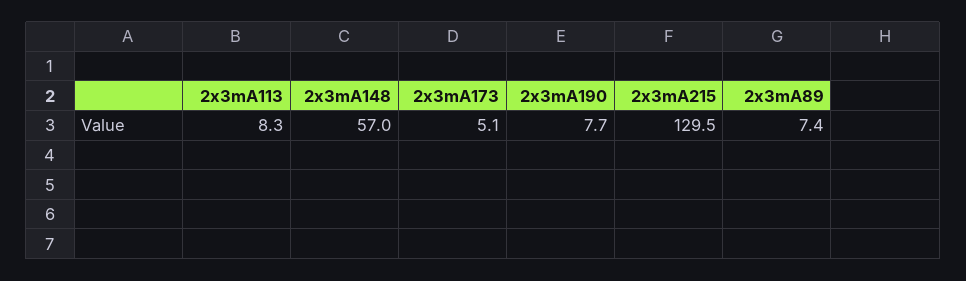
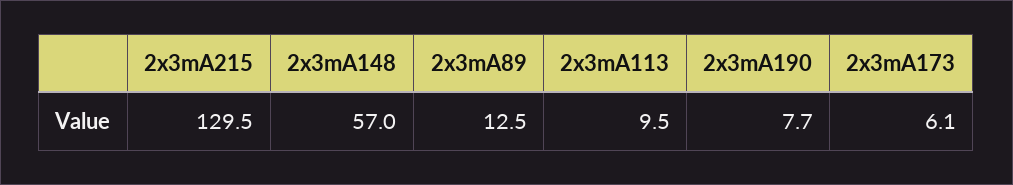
  {
-   "2x3mA113": 8.3,
+   "2x3mA113": 9.5,
    "2x3mA148": 57,
-   "2x3mA173": 5.1,
+   "2x3mA173": 6.1,
    "2x3mA190": 7.7,
    "2x3mA215": 129.5,
-   "2x3mA89": 7.4
+   "2x3mA89": 12.5
  }

